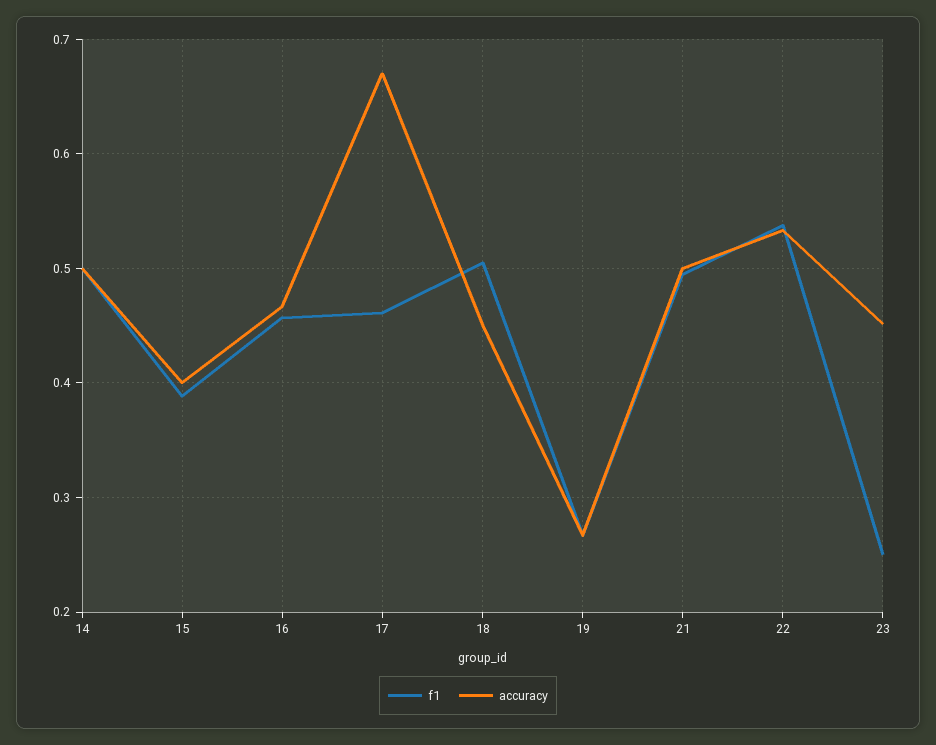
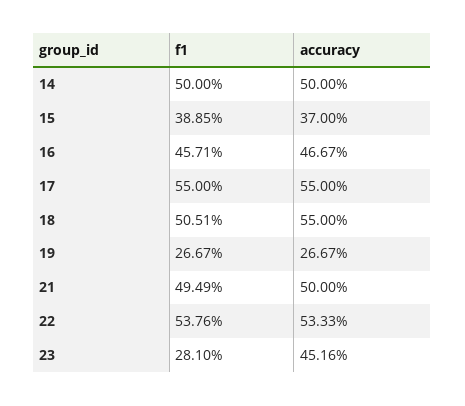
  {
    "f1": {
      "14": 0.5,
      "15": 0.3885,
      "16": 0.4571,
-     "17": 0.46,
+     "17": 0.55,
      "18": 0.5051,
      "19": 0.2667,
      "21": 0.4949,
      "22": 0.5376,
-     "23": 0.25
+     "23": 0.281
    },
    "accuracy": {
      "14": 0.5,
-     "15": 0.4,
+     "15": 0.37,
      "16": 0.4667,
-     "17": 0.67,
+     "17": 0.55,
-     "18": 0.45,
+     "18": 0.55,
      "19": 0.2667,
      "21": 0.5,
      "22": 0.5333,
      "23": 0.4516
    }
  }

